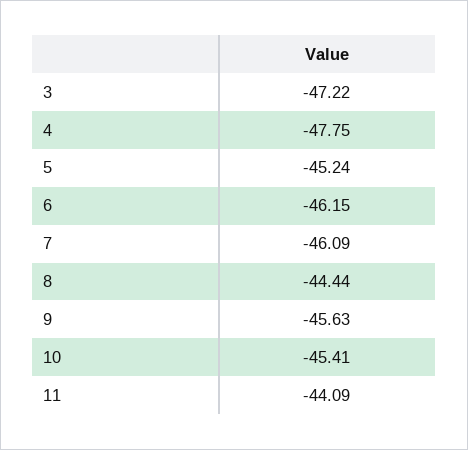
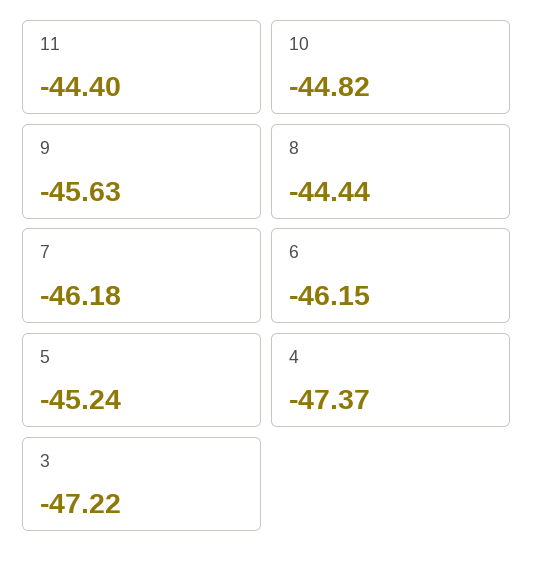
  {
    "3": -47.22,
-   "4": -47.75,
+   "4": -47.37,
    "5": -45.24,
    "6": -46.15,
-   "7": -46.09,
+   "7": -46.18,
    "8": -44.44,
    "9": -45.63,
-   "10": -45.41,
+   "10": -44.82,
-   "11": -44.09
+   "11": -44.4
  }

